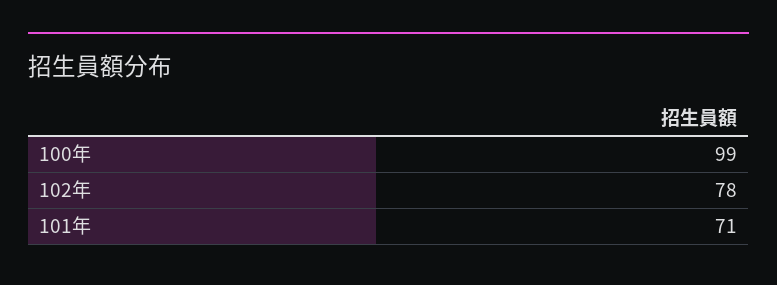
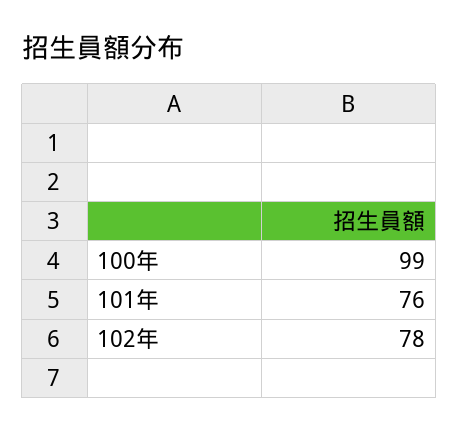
  {
    "100年": 99,
    "102年": 78,
-   "101年": 71
+   "101年": 76
  }

